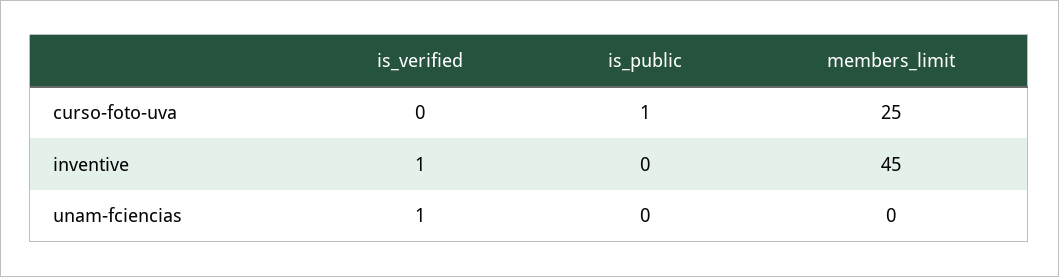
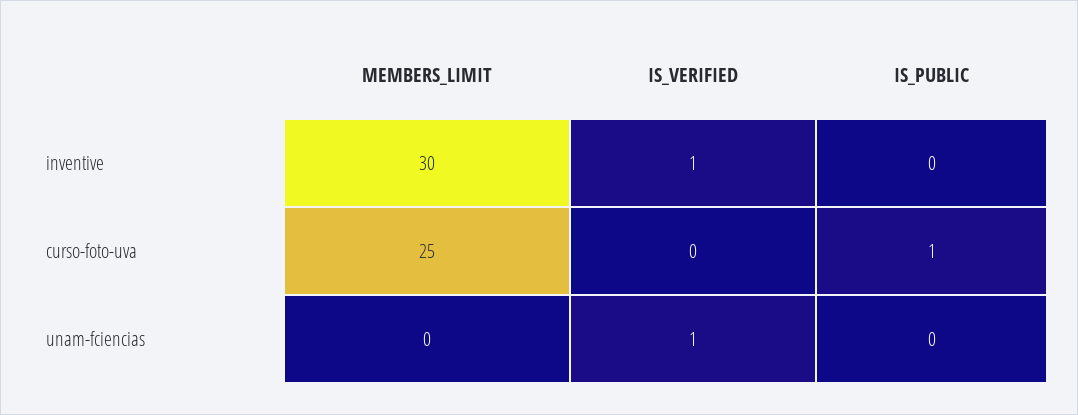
  {
    "is_verified": {
      "curso-foto-uva": 0,
      "inventive": 1,
      "unam-fciencias": 1
    },
    "is_public": {
      "curso-foto-uva": 1,
      "inventive": 0,
      "unam-fciencias": 0
    },
    "members_limit": {
      "curso-foto-uva": 25,
-     "inventive": 45,
+     "inventive": 30,
      "unam-fciencias": 0
    }
  }

